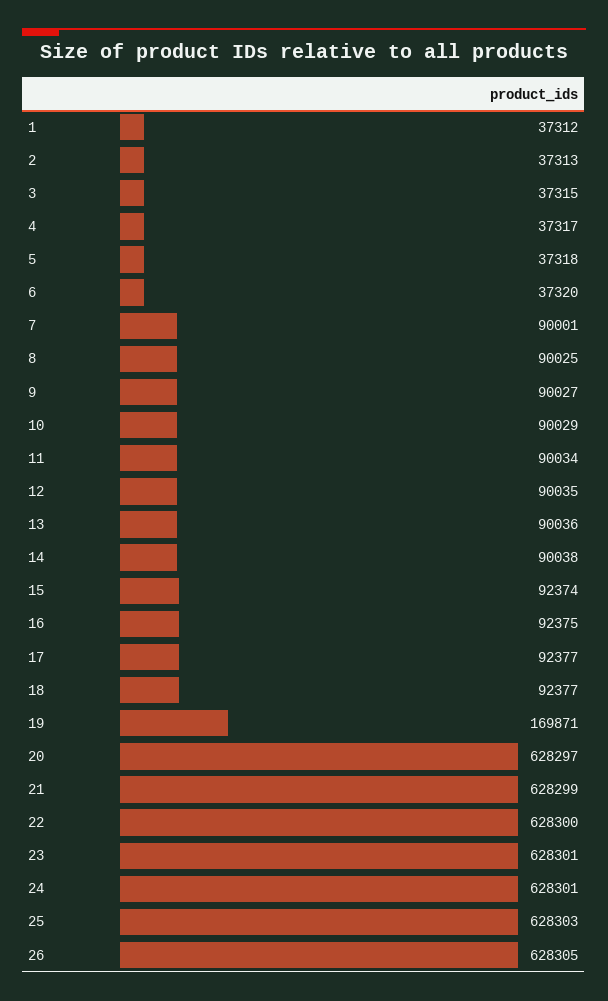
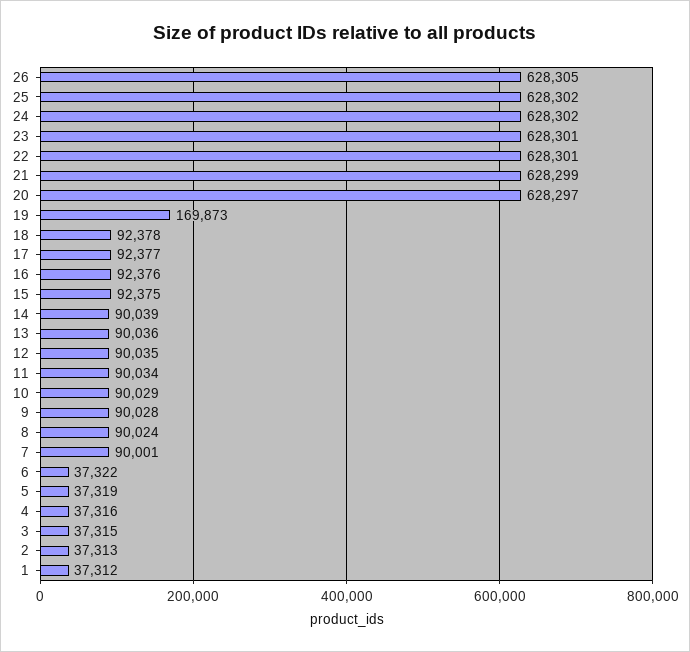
  {
    "1": 37312,
    "2": 37313,
    "3": 37315,
-   "4": 37317,
+   "4": 37316,
-   "5": 37318,
+   "5": 37319,
-   "6": 37320,
+   "6": 37322,
    "7": 90001,
-   "8": 90025,
+   "8": 90024,
-   "9": 90027,
+   "9": 90028,
    "10": 90029,
    "11": 90034,
    "12": 90035,
    "13": 90036,
-   "14": 90038,
+   "14": 90039,
-   "15": 92374,
+   "15": 92375,
-   "16": 92375,
+   "16": 92376,
    "17": 92377,
-   "18": 92377,
+   "18": 92378,
-   "19": 169871,
+   "19": 169873,
    "20": 628297,
    "21": 628299,
-   "22": 628300,
+   "22": 628301,
    "23": 628301,
-   "24": 628301,
+   "24": 628302,
-   "25": 628303,
+   "25": 628302,
    "26": 628305
  }

